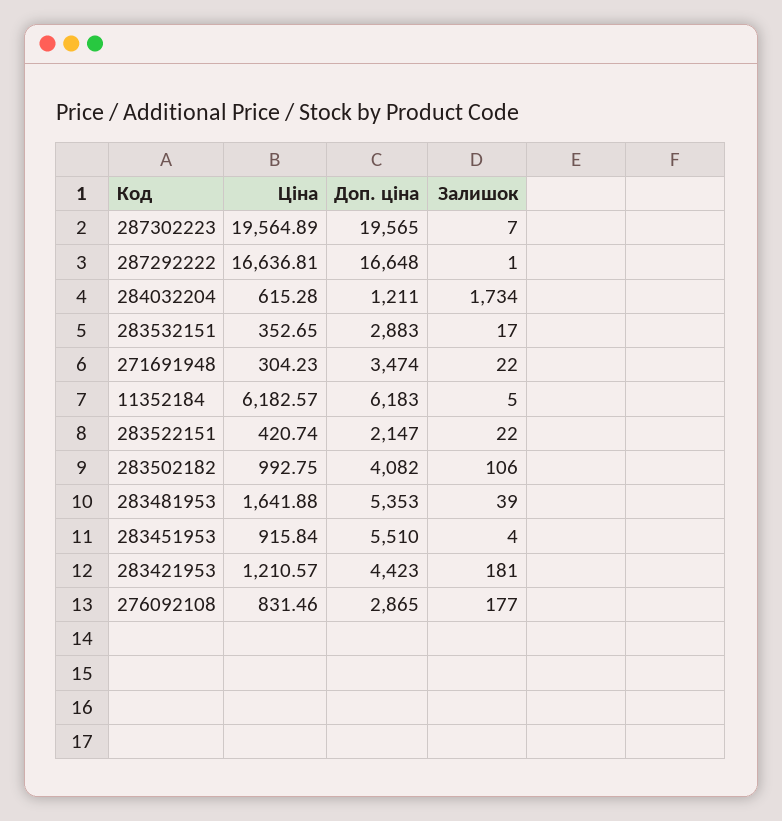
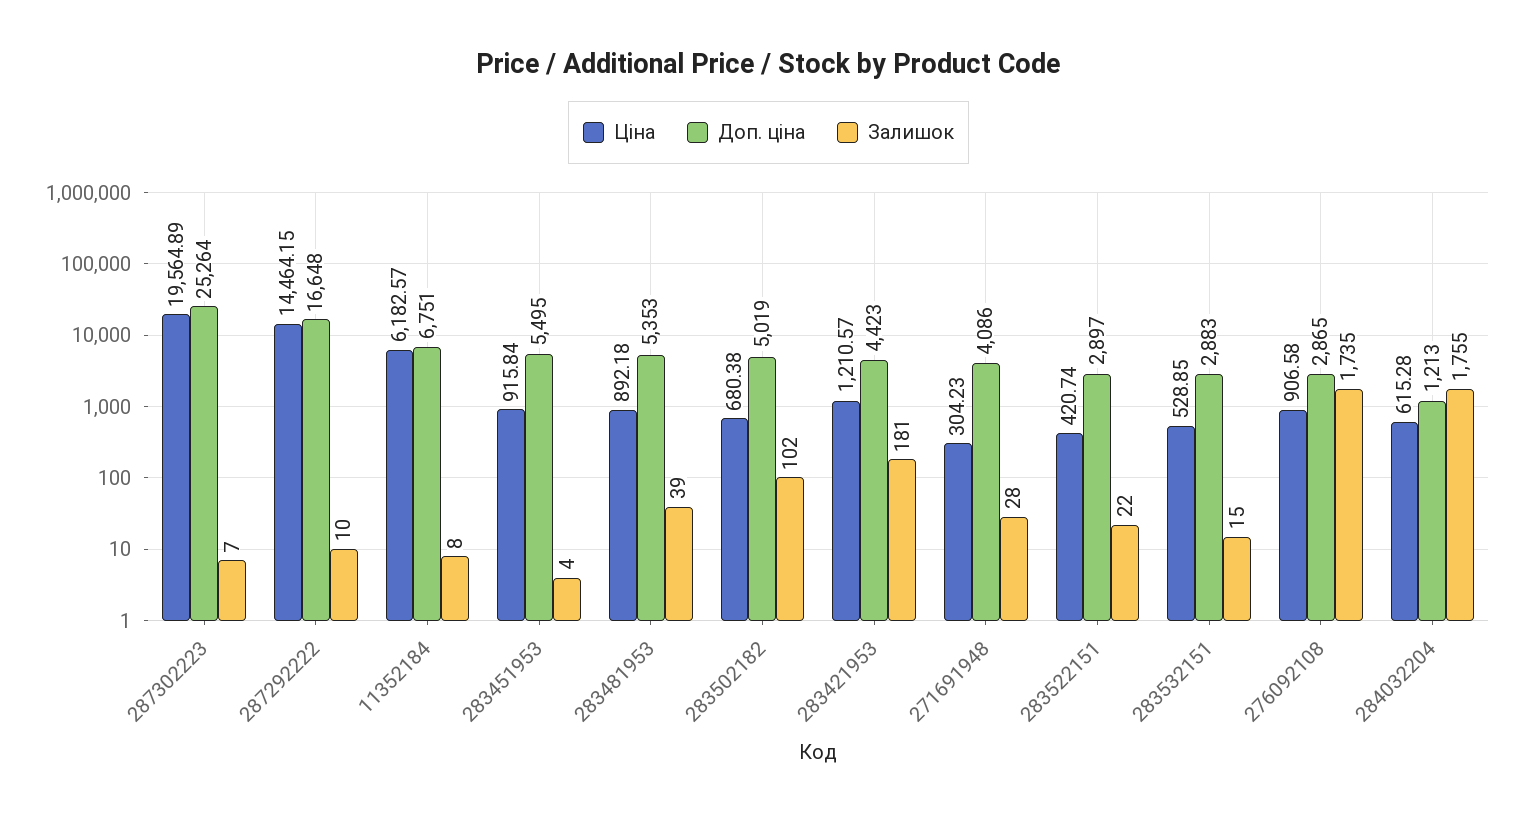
  {
    "Ціна": {
      "287302223": 19564.89,
-     "287292222": 16636.81,
+     "287292222": 14464.15,
      "284032204": 615.28,
-     "283532151": 352.65,
+     "283532151": 528.85,
      "271691948": 304.23,
      "11352184": 6182.57,
      "283522151": 420.74,
-     "283502182": 992.75,
+     "283502182": 680.38,
-     "283481953": 1641.88,
+     "283481953": 892.18,
      "283451953": 915.84,
      "283421953": 1210.57,
-     "276092108": 831.46
+     "276092108": 906.58
    },
    "Доп. ціна": {
-     "287302223": 19565,
+     "287302223": 25264,
      "287292222": 16648,
-     "284032204": 1211,
+     "284032204": 1213,
      "283532151": 2883,
-     "271691948": 3474,
+     "271691948": 4086,
-     "11352184": 6183,
+     "11352184": 6751,
-     "283522151": 2147,
+     "283522151": 2897,
-     "283502182": 4082,
+     "283502182": 5019,
      "283481953": 5353,
-     "283451953": 5510,
+     "283451953": 5495,
      "283421953": 4423,
      "276092108": 2865
    },
    "Залишок": {
      "287302223": 7,
-     "287292222": 1,
+     "287292222": 10,
-     "284032204": 1734,
+     "284032204": 1755,
-     "283532151": 17,
+     "283532151": 15,
-     "271691948": 22,
+     "271691948": 28,
-     "11352184": 5,
+     "11352184": 8,
      "283522151": 22,
-     "283502182": 106,
+     "283502182": 102,
      "283481953": 39,
      "283451953": 4,
      "283421953": 181,
-     "276092108": 177
+     "276092108": 1735
    }
  }

